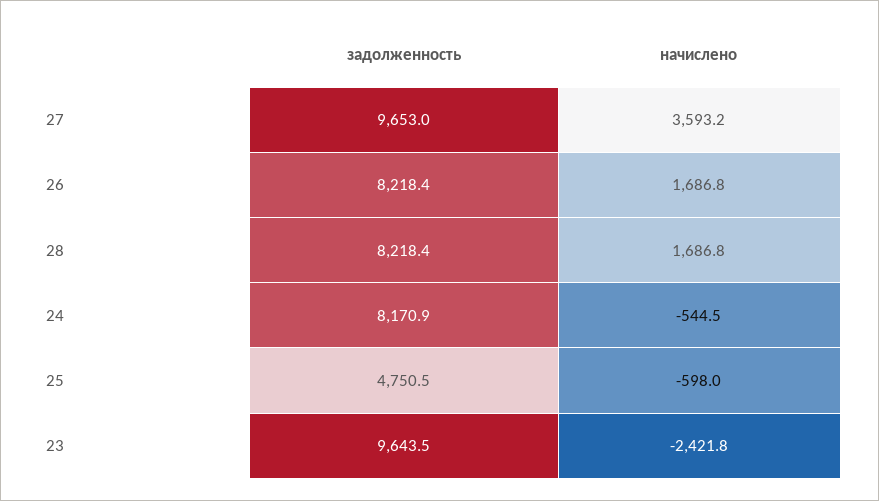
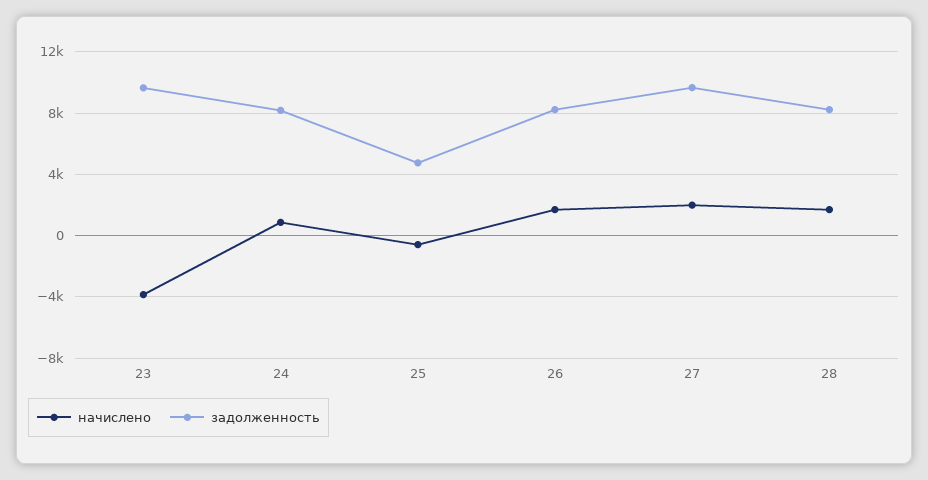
  {
    "задолженность": {
      "27": 9653,
      "26": 8218.4,
      "28": 8218.4,
      "24": 8170.9,
      "25": 4750.5,
      "23": 9643.5
    },
    "начислено": {
-     "27": 3593.2,
+     "27": 2000,
      "26": 1686.8,
      "28": 1686.8,
-     "24": -544.5,
+     "24": 1000,
      "25": -598,
-     "23": -2421.8
+     "23": -4000
    }
  }

